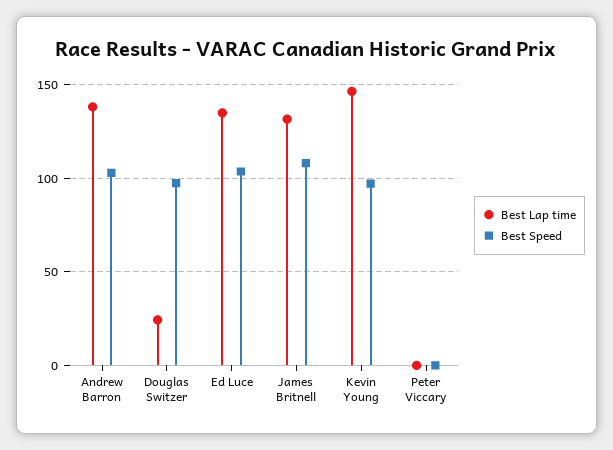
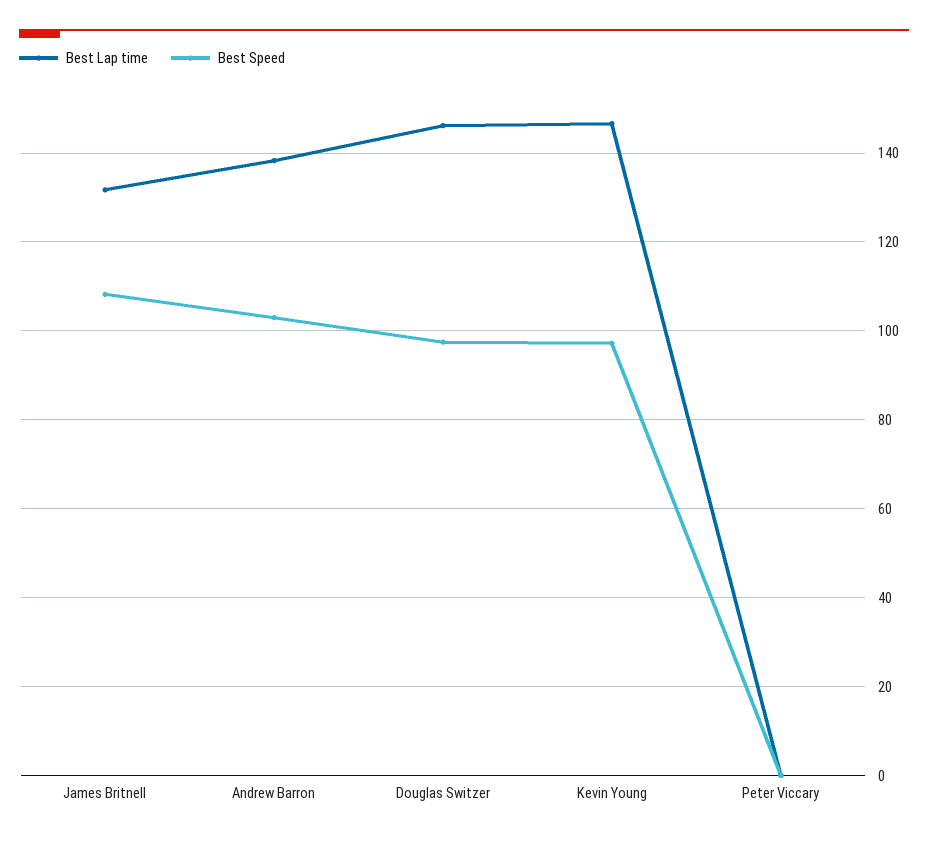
  {
    "Best Lap time": {
      "Andrew Barron": 138,
-     "Douglas Switzer": 25,
+     "Douglas Switzer": 146,
-     "Ed Luce": 135,
      "James Britnell": 132,
      "Kevin Young": 146,
      "Peter Viccary": 0
    },
    "Best Speed": {
      "Andrew Barron": 104,
      "Douglas Switzer": 98,
-     "Ed Luce": 105,
      "James Britnell": 108,
      "Kevin Young": 98,
      "Peter Viccary": 0
    }
  }

